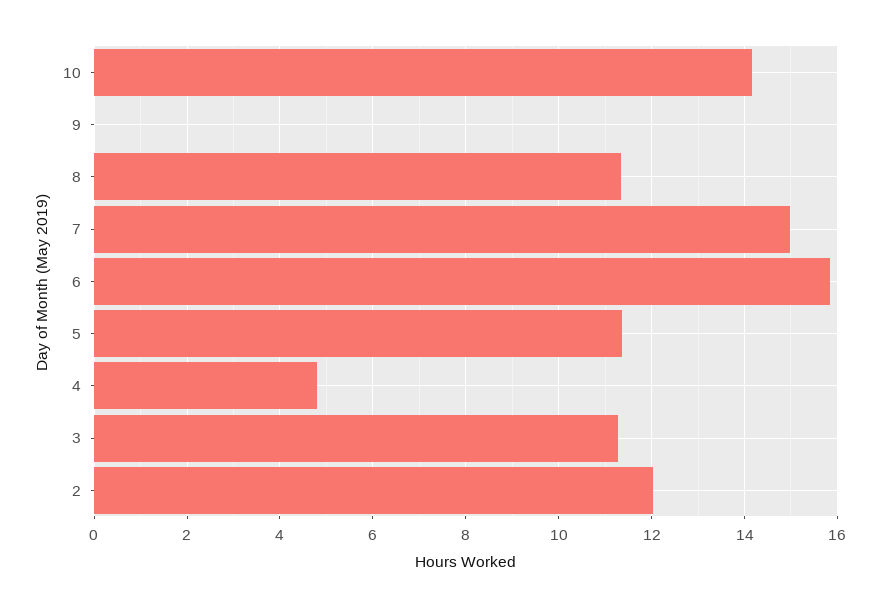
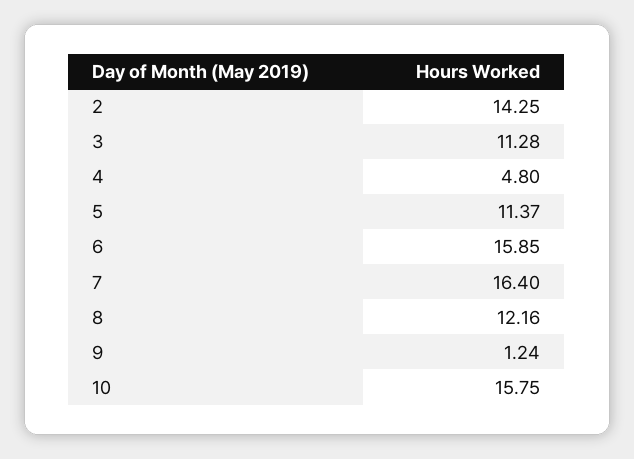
  {
-   "10": 14.2,
+   "10": 15.75,
-   "9": 0,
+   "9": 1.24,
-   "8": 11.4,
+   "8": 12.16,
-   "7": 15,
+   "7": 16.4,
    "6": 15.85,
    "5": 11.37,
    "4": 4.8,
    "3": 11.28,
-   "2": 12
+   "2": 14.25
  }

